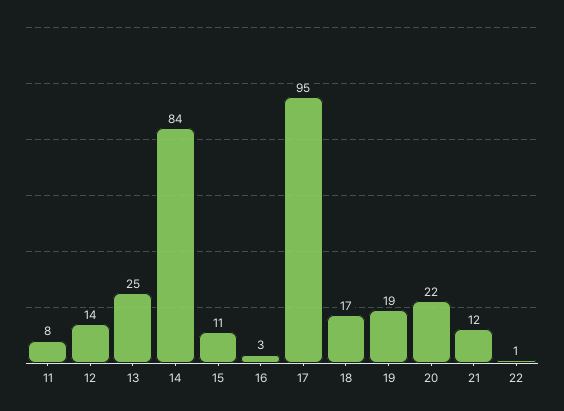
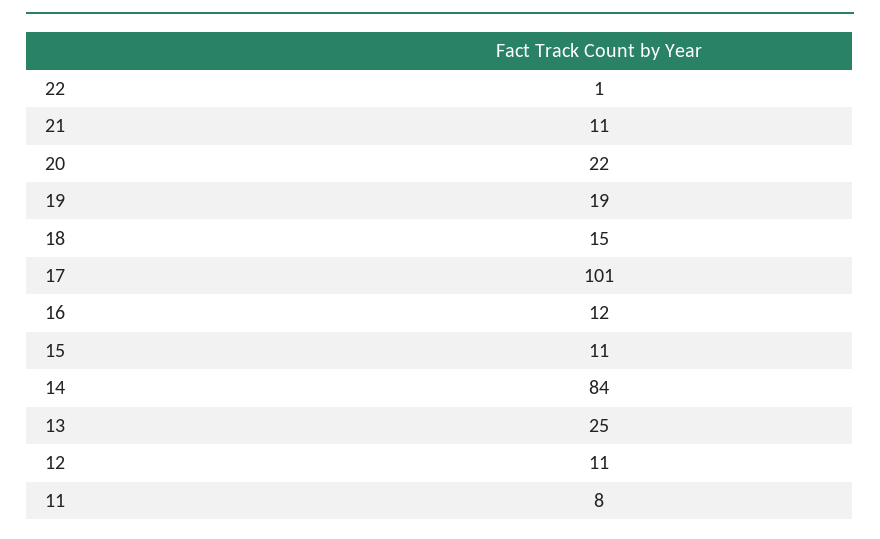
  {
    "11": 8,
-   "12": 14,
+   "12": 11,
    "13": 25,
    "14": 84,
    "15": 11,
-   "16": 3,
+   "16": 12,
-   "17": 95,
+   "17": 101,
-   "18": 17,
+   "18": 15,
    "19": 19,
    "20": 22,
-   "21": 12,
+   "21": 11,
    "22": 1
  }

